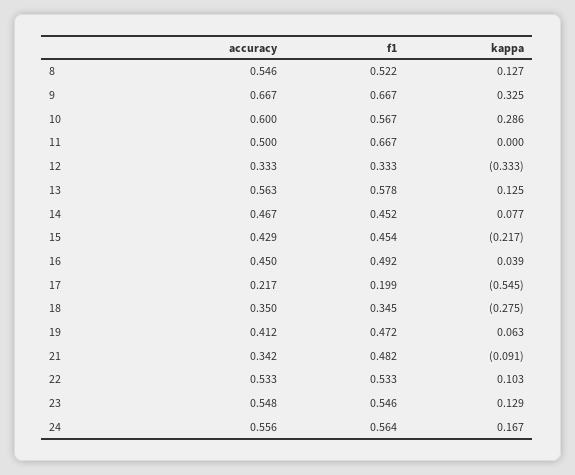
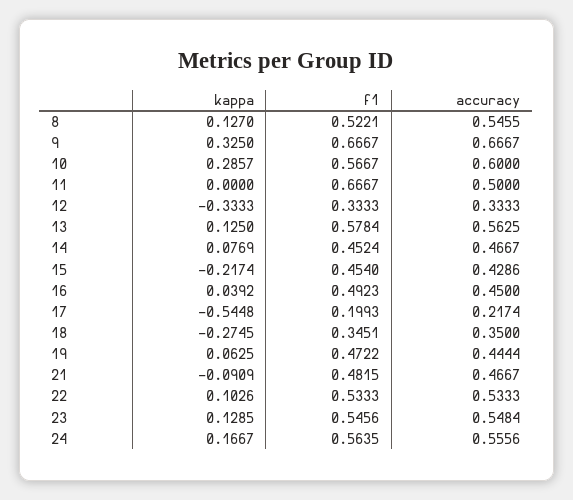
  {
    "accuracy": {
      "8": 0.5455,
      "9": 0.6667,
      "10": 0.6,
      "11": 0.5,
      "12": 0.3333,
      "13": 0.5625,
      "14": 0.4667,
      "15": 0.4286,
      "16": 0.45,
      "17": 0.2174,
      "18": 0.35,
-     "19": 0.412,
+     "19": 0.4444,
-     "21": 0.342,
+     "21": 0.4667,
      "22": 0.5333,
      "23": 0.5484,
      "24": 0.5556
    },
    "f1": {
      "8": 0.5221,
      "9": 0.6667,
      "10": 0.5667,
      "11": 0.6667,
      "12": 0.3333,
      "13": 0.5784,
      "14": 0.4524,
      "15": 0.454,
      "16": 0.4923,
      "17": 0.1993,
      "18": 0.3451,
      "19": 0.4722,
      "21": 0.4815,
      "22": 0.5333,
      "23": 0.5456,
      "24": 0.5635
    },
    "kappa": {
      "8": 0.127,
      "9": 0.325,
      "10": 0.2857,
      "11": 0,
      "12": -0.3333,
      "13": 0.125,
      "14": 0.0769,
      "15": -0.2174,
      "16": 0.0392,
      "17": -0.5448,
      "18": -0.2745,
      "19": 0.0625,
      "21": -0.0909,
      "22": 0.1026,
      "23": 0.1285,
      "24": 0.1667
    }
  }

